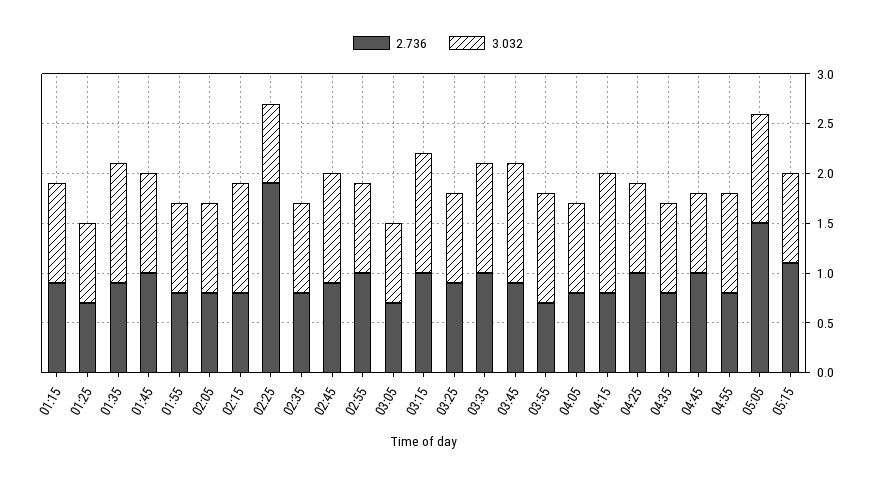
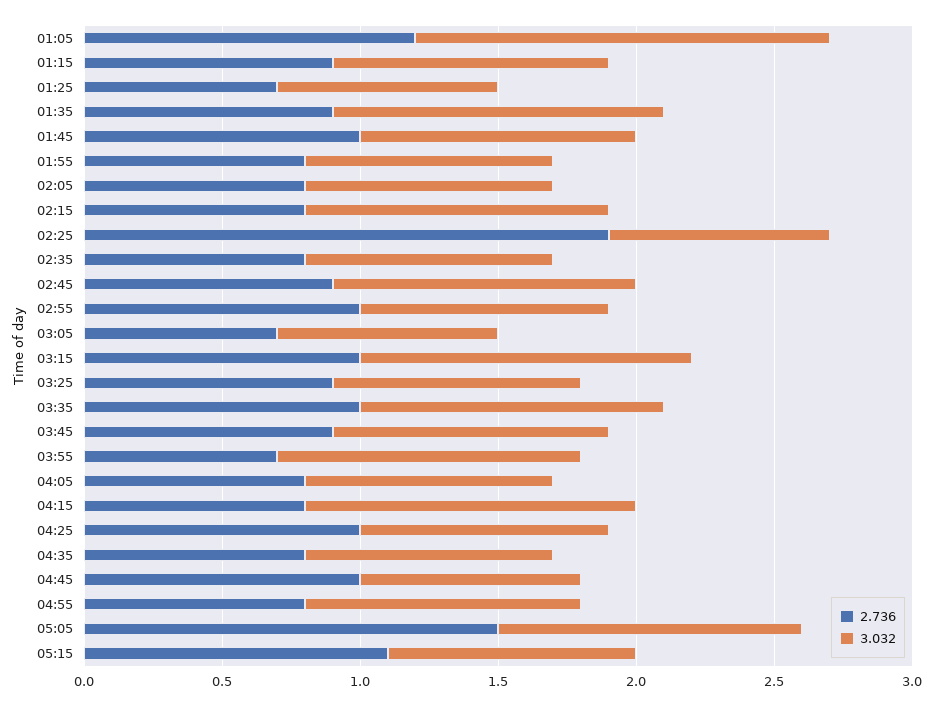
  {
    "2.736": {
      "01:15": 0.9,
      "01:25": 0.7,
      "01:35": 0.9,
      "01:45": 1,
      "01:55": 0.8,
      "02:05": 0.8,
      "02:15": 0.8,
      "02:25": 1.9,
      "02:35": 0.8,
      "02:45": 0.9,
      "02:55": 1,
      "03:05": 0.7,
      "03:15": 1,
      "03:25": 0.9,
      "03:35": 1,
      "03:45": 0.9,
      "03:55": 0.7,
      "04:05": 0.8,
      "04:15": 0.8,
      "04:25": 1,
      "04:35": 0.8,
      "04:45": 1,
      "04:55": 0.8,
      "05:05": 1.5,
-     "05:15": 1.1
+     "05:15": 1.1,
+     "01:05": 1.2
    },
    "3.032": {
      "01:15": 1,
      "01:25": 0.8,
      "01:35": 1.2,
      "01:45": 1,
      "01:55": 0.9,
      "02:05": 0.9,
      "02:15": 1.1,
      "02:25": 0.8,
      "02:35": 0.9,
      "02:45": 1.1,
      "02:55": 0.9,
      "03:05": 0.8,
      "03:15": 1.2,
      "03:25": 0.9,
      "03:35": 1.1,
-     "03:45": 1.2,
+     "03:45": 1,
      "03:55": 1.1,
      "04:05": 0.9,
      "04:15": 1.2,
      "04:25": 0.9,
      "04:35": 0.9,
      "04:45": 0.8,
      "04:55": 1,
      "05:05": 1.1,
-     "05:15": 0.9
+     "05:15": 0.9,
+     "01:05": 1.5
    }
  }

